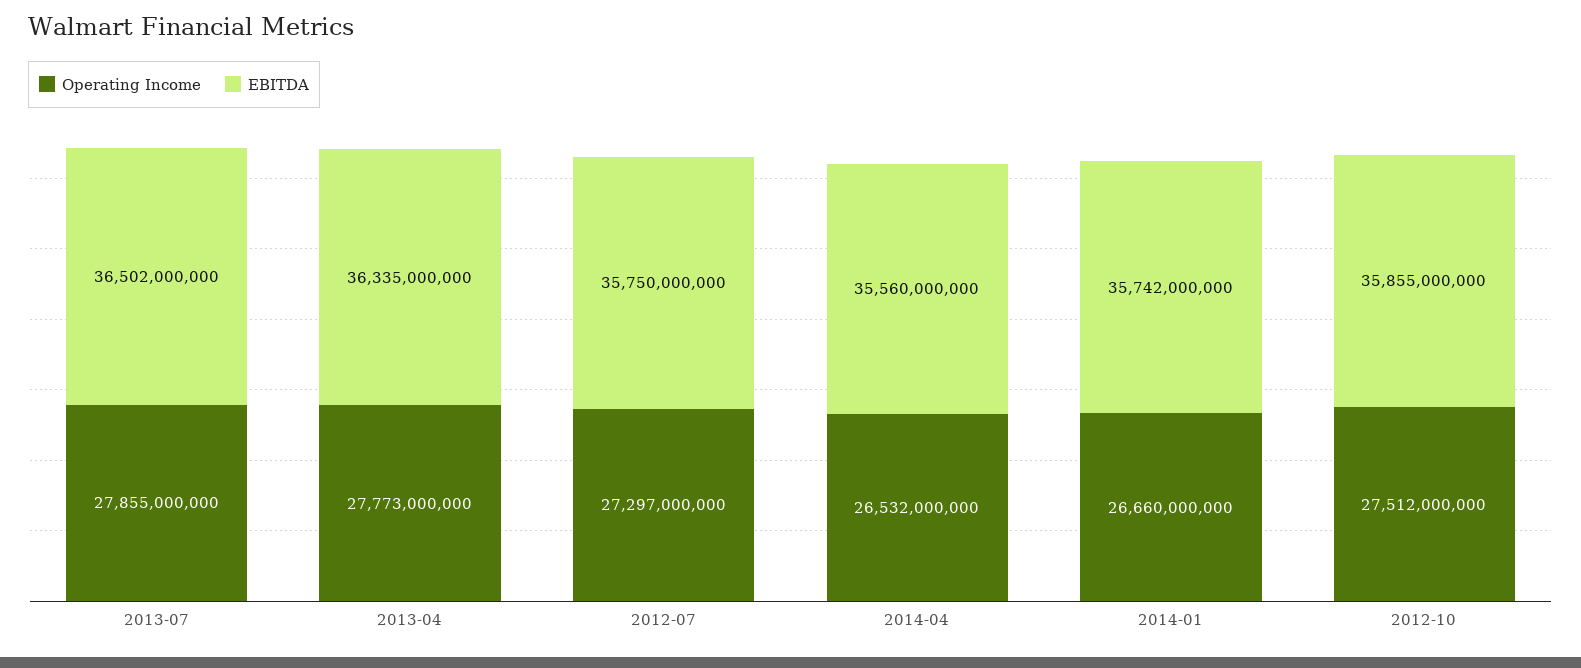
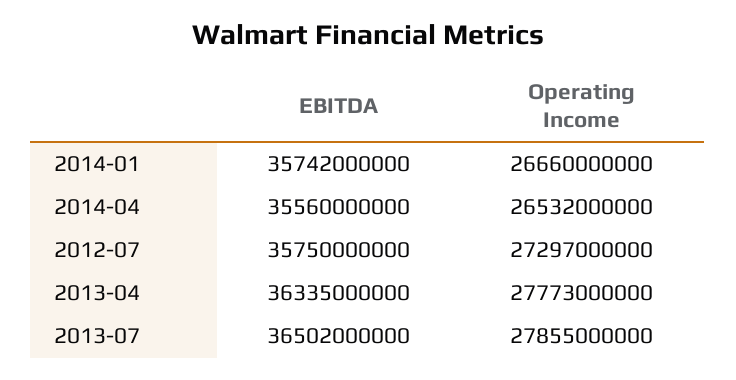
  {
    "Operating Income": {
      "2013-07": 27855000000,
      "2013-04": 27773000000,
      "2012-07": 27297000000,
      "2014-04": 26532000000,
-     "2014-01": 26660000000,
+     "2014-01": 26660000000
-     "2012-10": 27512000000
    },
    "EBITDA": {
      "2013-07": 36502000000,
      "2013-04": 36335000000,
      "2012-07": 35750000000,
      "2014-04": 35560000000,
-     "2014-01": 35742000000,
+     "2014-01": 35742000000
-     "2012-10": 35855000000
    }
  }

